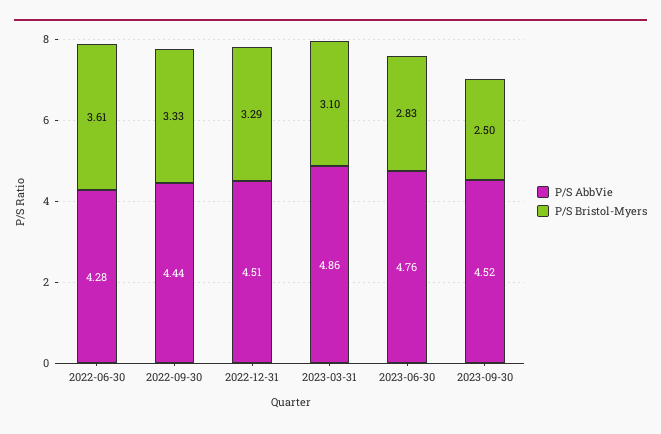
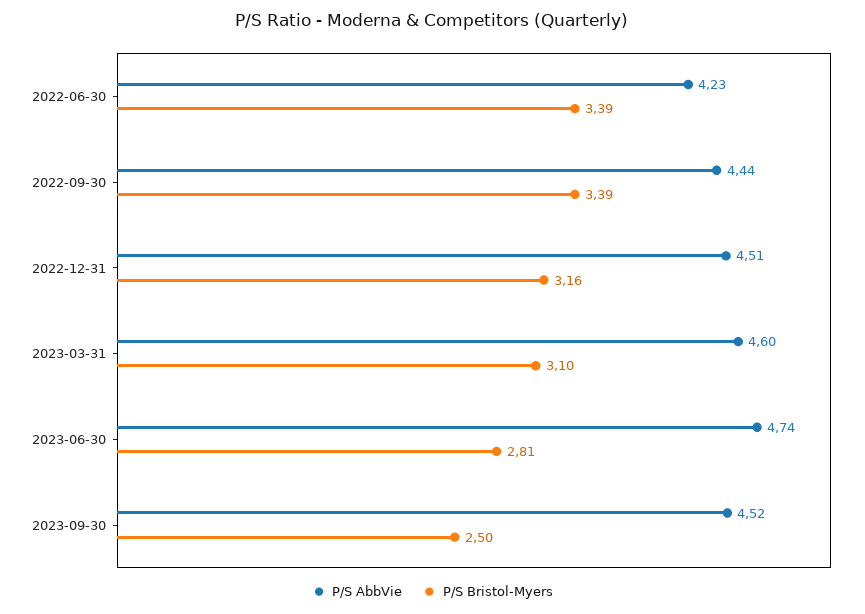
  {
    "P/S AbbVie": {
-     "2022-06-30": 4.28,
+     "2022-06-30": 4.23,
      "2022-09-30": 4.44,
      "2022-12-31": 4.51,
-     "2023-03-31": 4.86,
+     "2023-03-31": 4.6,
-     "2023-06-30": 4.76,
+     "2023-06-30": 4.74,
      "2023-09-30": 4.52
    },
    "P/S Bristol-Myers": {
-     "2022-06-30": 3.61,
+     "2022-06-30": 3.39,
-     "2022-09-30": 3.33,
+     "2022-09-30": 3.39,
-     "2022-12-31": 3.29,
+     "2022-12-31": 3.16,
      "2023-03-31": 3.1,
-     "2023-06-30": 2.83,
+     "2023-06-30": 2.81,
      "2023-09-30": 2.5
    }
  }

